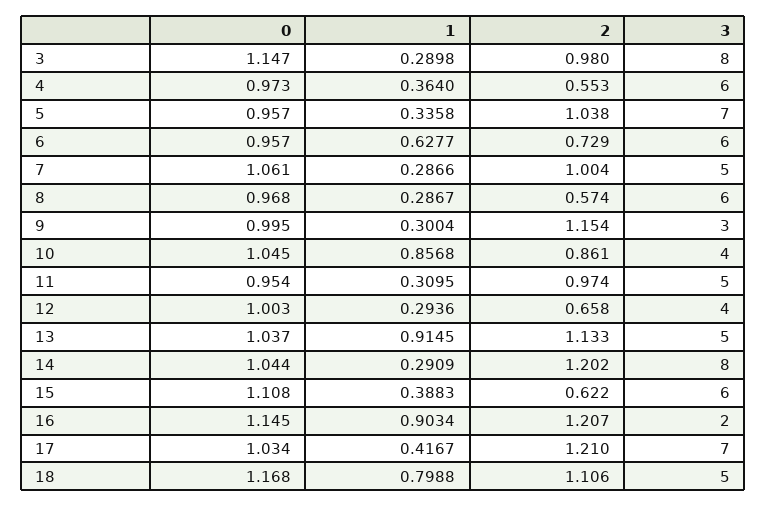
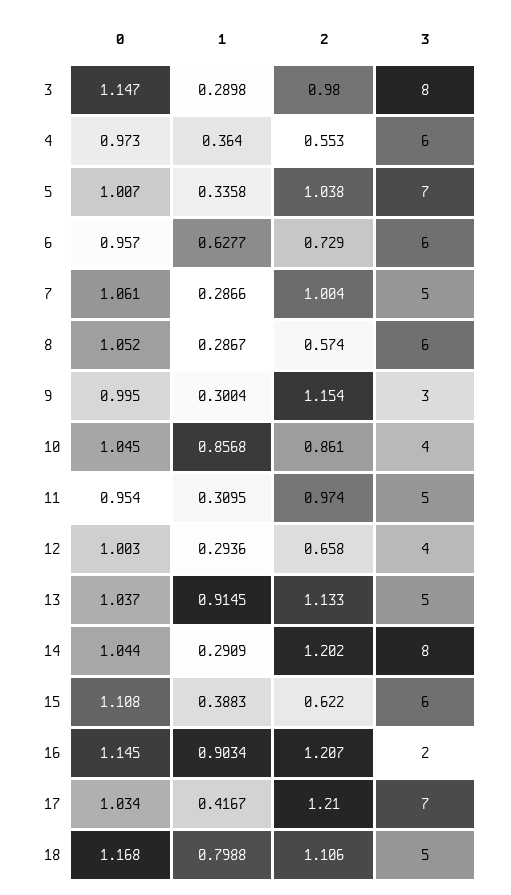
  {
    "0": {
      "3": 1.147,
      "4": 0.973,
-     "5": 0.957,
+     "5": 1.007,
      "6": 0.957,
      "7": 1.061,
-     "8": 0.968,
+     "8": 1.052,
      "9": 0.995,
      "10": 1.045,
      "11": 0.954,
      "12": 1.003,
      "13": 1.037,
      "14": 1.044,
      "15": 1.108,
      "16": 1.145,
      "17": 1.034,
      "18": 1.168
    },
    "1": {
      "3": 0.2898,
      "4": 0.364,
      "5": 0.3358,
      "6": 0.6277,
      "7": 0.2866,
      "8": 0.2867,
      "9": 0.3004,
      "10": 0.8568,
      "11": 0.3095,
      "12": 0.2936,
      "13": 0.9145,
      "14": 0.2909,
      "15": 0.3883,
      "16": 0.9034,
      "17": 0.4167,
      "18": 0.7988
    },
    "2": {
      "3": 0.98,
      "4": 0.553,
      "5": 1.038,
      "6": 0.729,
      "7": 1.004,
      "8": 0.574,
      "9": 1.154,
      "10": 0.861,
      "11": 0.974,
      "12": 0.658,
      "13": 1.133,
      "14": 1.202,
      "15": 0.622,
      "16": 1.207,
      "17": 1.21,
      "18": 1.106
    },
    "3": {
      "3": 8,
      "4": 6,
      "5": 7,
      "6": 6,
      "7": 5,
      "8": 6,
      "9": 3,
      "10": 4,
      "11": 5,
      "12": 4,
      "13": 5,
      "14": 8,
      "15": 6,
      "16": 2,
      "17": 7,
      "18": 5
    }
  }

